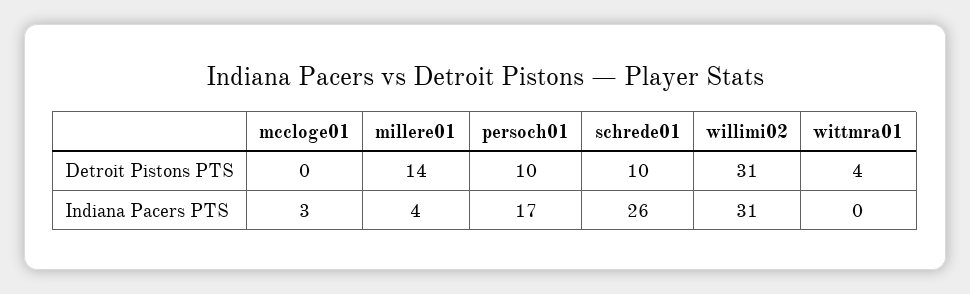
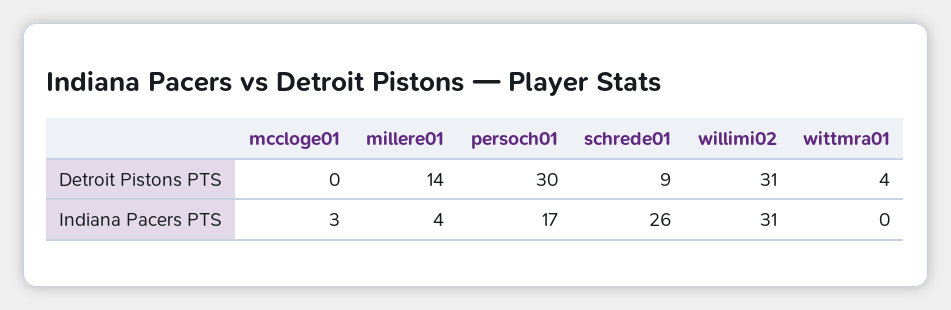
  {
    "mccloge01": {
      "Detroit Pistons PTS": 0,
      "Indiana Pacers PTS": 3
    },
    "millere01": {
      "Detroit Pistons PTS": 14,
      "Indiana Pacers PTS": 4
    },
    "persoch01": {
-     "Detroit Pistons PTS": 10,
+     "Detroit Pistons PTS": 30,
      "Indiana Pacers PTS": 17
    },
    "schrede01": {
-     "Detroit Pistons PTS": 10,
+     "Detroit Pistons PTS": 9,
      "Indiana Pacers PTS": 26
    },
    "willimi02": {
      "Detroit Pistons PTS": 31,
      "Indiana Pacers PTS": 31
    },
    "wittmra01": {
      "Detroit Pistons PTS": 4,
      "Indiana Pacers PTS": 0
    }
  }

